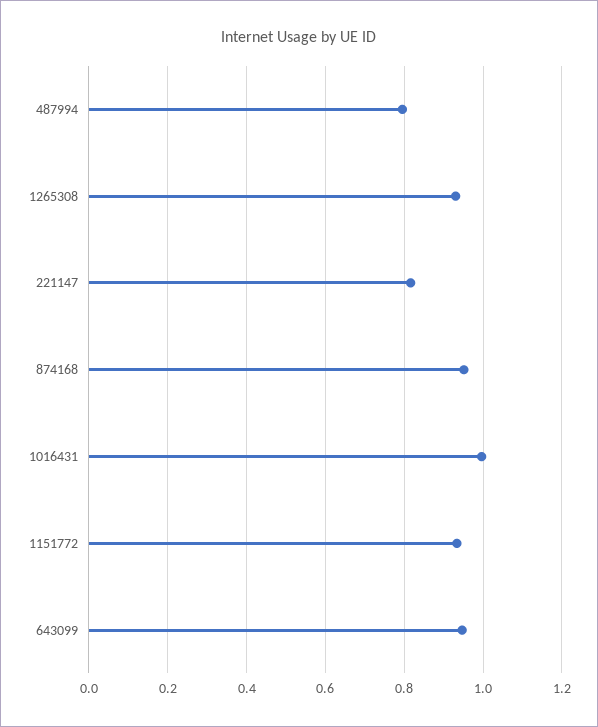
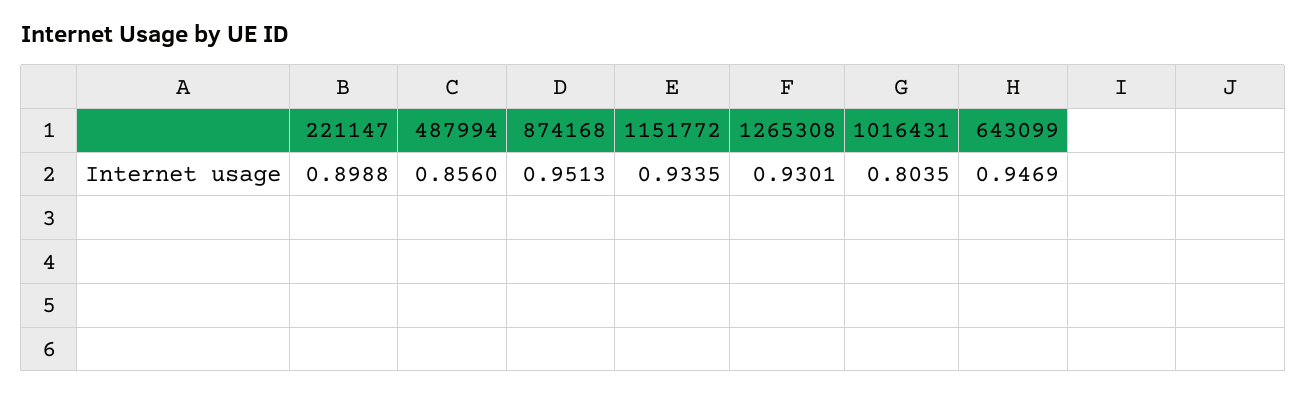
  {
-   "487994": 0.8,
+   "487994": 0.856,
    "1265308": 0.9301,
-   "221147": 0.82,
+   "221147": 0.8988,
    "874168": 0.9513,
-   "1016431": 1,
+   "1016431": 0.8035,
    "1151772": 0.9335,
    "643099": 0.9469
  }

